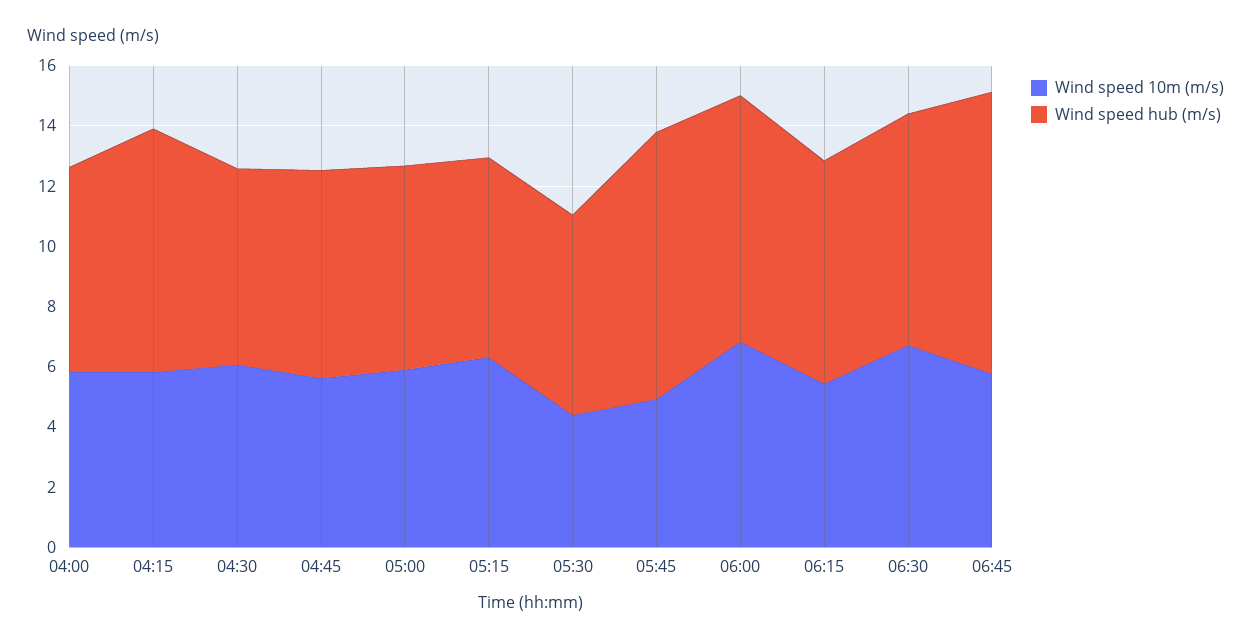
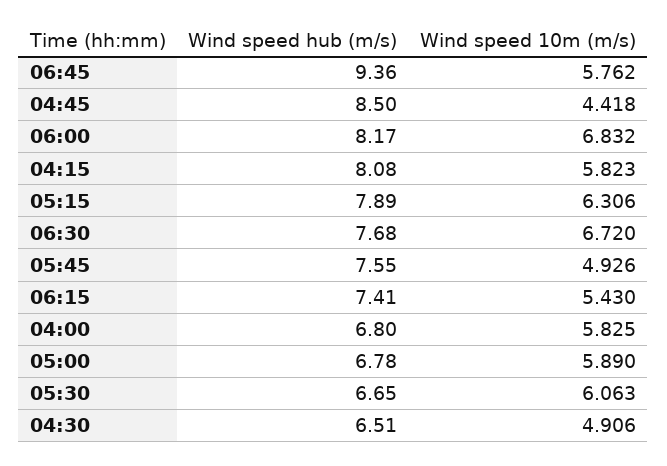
  {
    "Wind speed 10m (m/s)": {
      "04:00": 5.825,
      "04:15": 5.823,
-     "04:30": 6,
+     "04:30": 4.906,
-     "04:45": 5.5,
+     "04:45": 4.418,
      "05:00": 5.89,
      "05:15": 6.306,
-     "05:30": 4.5,
+     "05:30": 6.063,
      "05:45": 4.926,
      "06:00": 6.832,
      "06:15": 5.43,
      "06:30": 6.72,
      "06:45": 5.762
    },
    "Wind speed hub (m/s)": {
      "04:00": 6.8,
      "04:15": 8.08,
      "04:30": 6.51,
-     "04:45": 7,
+     "04:45": 8.5,
      "05:00": 6.78,
-     "05:15": 6.5,
+     "05:15": 7.89,
      "05:30": 6.65,
-     "05:45": 9,
+     "05:45": 7.55,
      "06:00": 8.17,
      "06:15": 7.41,
      "06:30": 7.68,
      "06:45": 9.36
    }
  }

